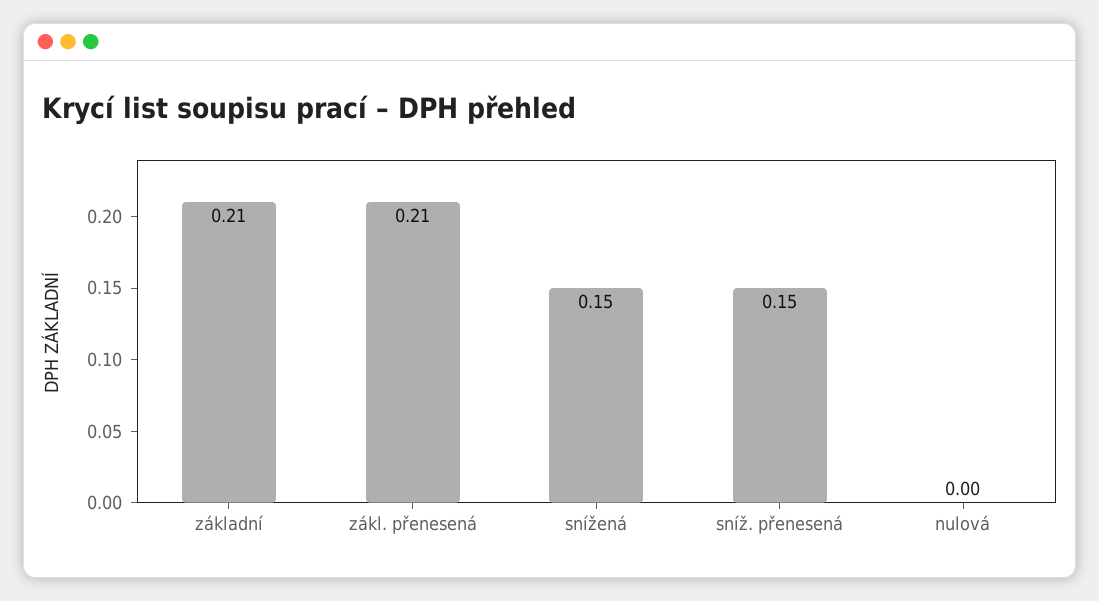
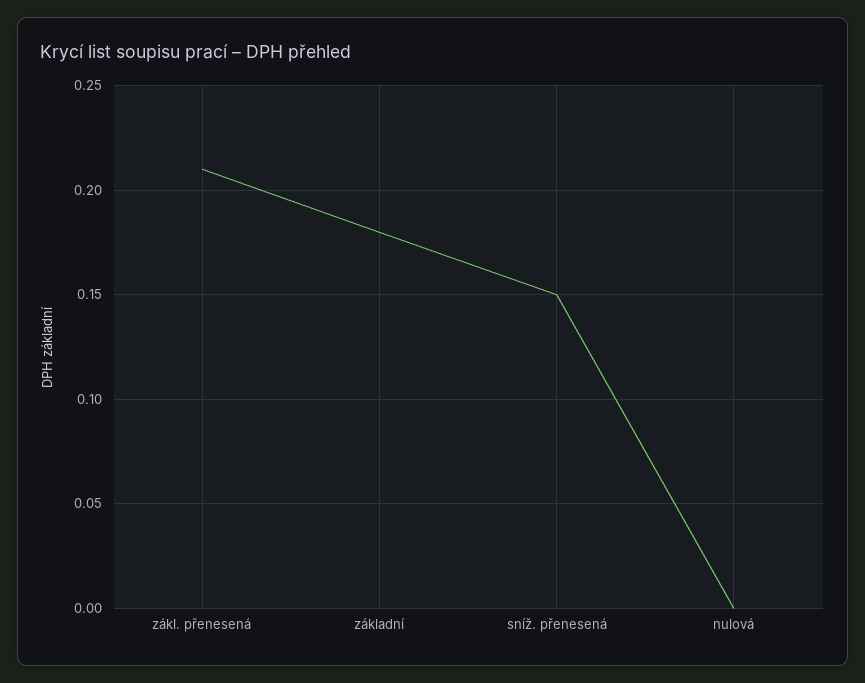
  {
-   "základní": 0.21,
+   "základní": 0.18,
    "zákl. přenesená": 0.21,
-   "snížená": 0.15,
    "sníž. přenesená": 0.15,
    "nulová": 0
  }

